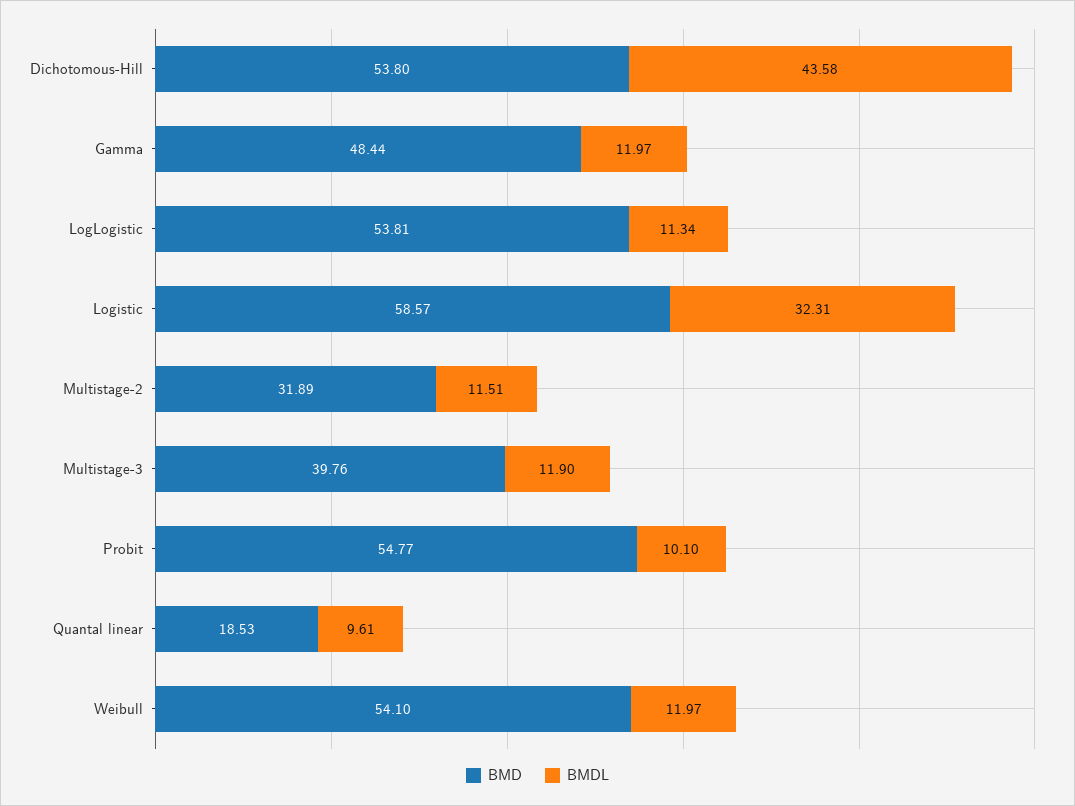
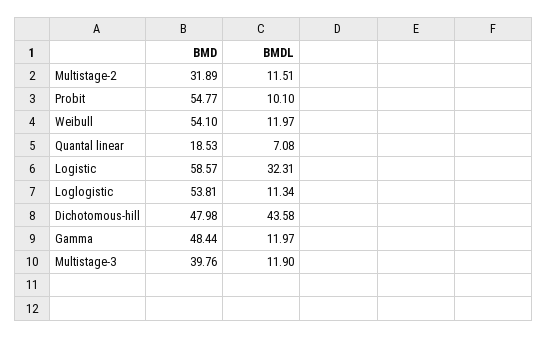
  {
    "BMD": {
-     "Dichotomous-Hill": 53.8,
+     "Dichotomous-Hill": 47.98,
      "Gamma": 48.44,
      "LogLogistic": 53.81,
      "Logistic": 58.57,
      "Multistage-2": 31.89,
      "Multistage-3": 39.76,
      "Probit": 54.77,
      "Quantal linear": 18.53,
      "Weibull": 54.1
    },
    "BMDL": {
      "Dichotomous-Hill": 43.58,
      "Gamma": 11.97,
      "LogLogistic": 11.34,
      "Logistic": 32.31,
      "Multistage-2": 11.51,
      "Multistage-3": 11.9,
      "Probit": 10.1,
-     "Quantal linear": 9.61,
+     "Quantal linear": 7.08,
      "Weibull": 11.97
    }
  }

